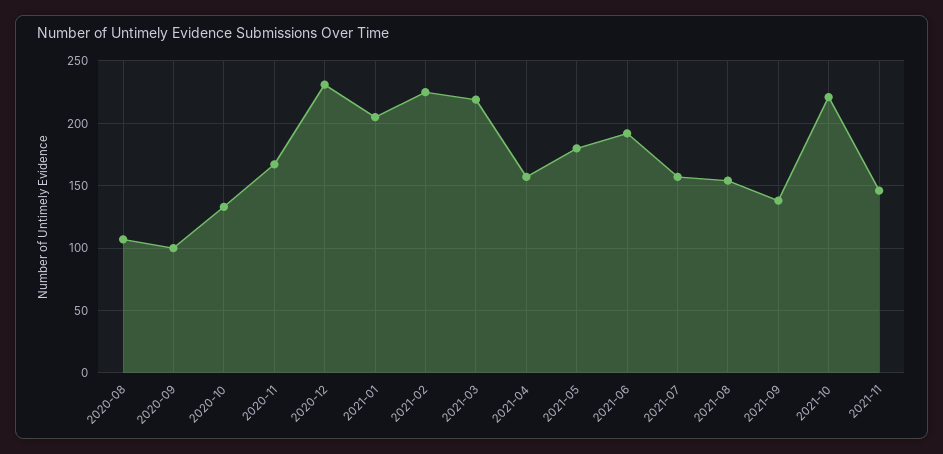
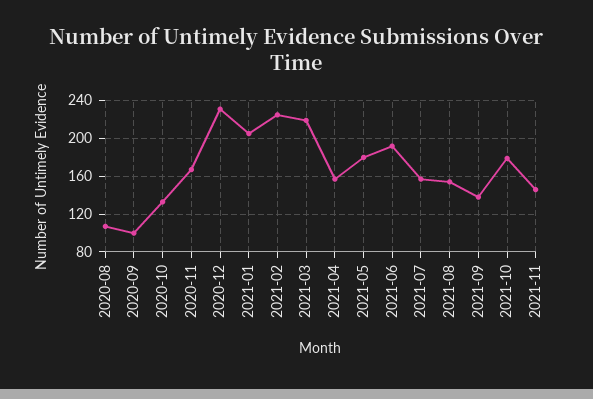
  {
    "2020-08": 105,
    "2020-09": 100,
    "2020-10": 135,
    "2020-11": 165,
    "2020-12": 230,
    "2021-01": 205,
    "2021-02": 225,
    "2021-03": 220,
    "2021-04": 155,
    "2021-05": 180,
    "2021-06": 190,
    "2021-07": 155,
    "2021-08": 155,
    "2021-09": 140,
-   "2021-10": 220,
+   "2021-10": 180,
    "2021-11": 145
  }

